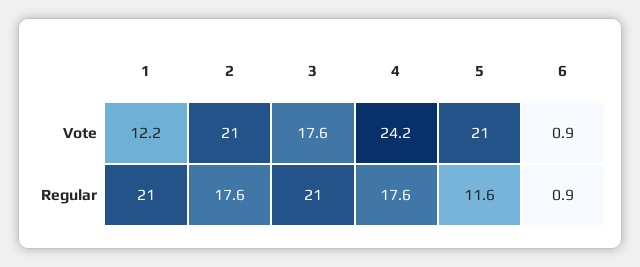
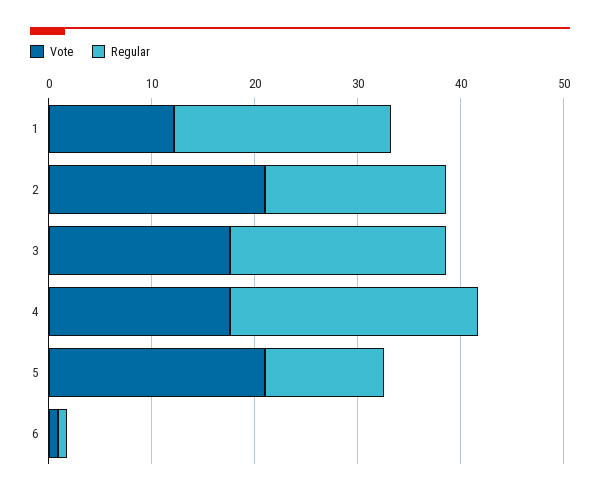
  {
    "Vote": {
      "1": 12.2,
      "2": 21,
      "3": 17.6,
-     "4": 24.2,
+     "4": 18,
      "5": 21,
      "6": 0.9
    },
    "Regular": {
      "1": 21,
      "2": 17.6,
      "3": 21,
-     "4": 17.6,
+     "4": 24,
      "5": 11.6,
      "6": 0.9
    }
  }

